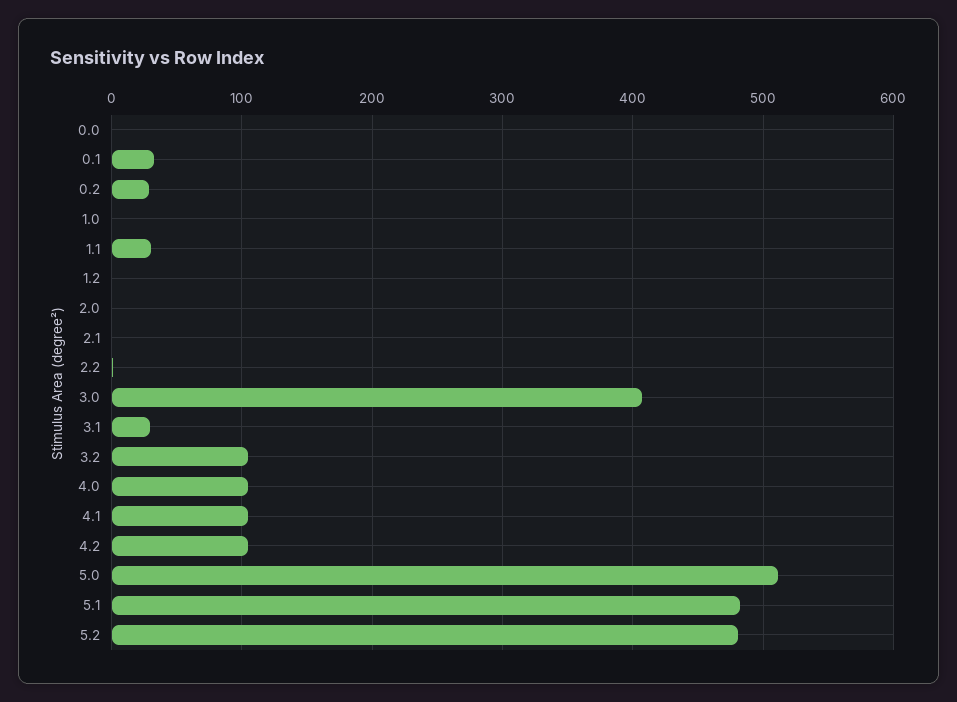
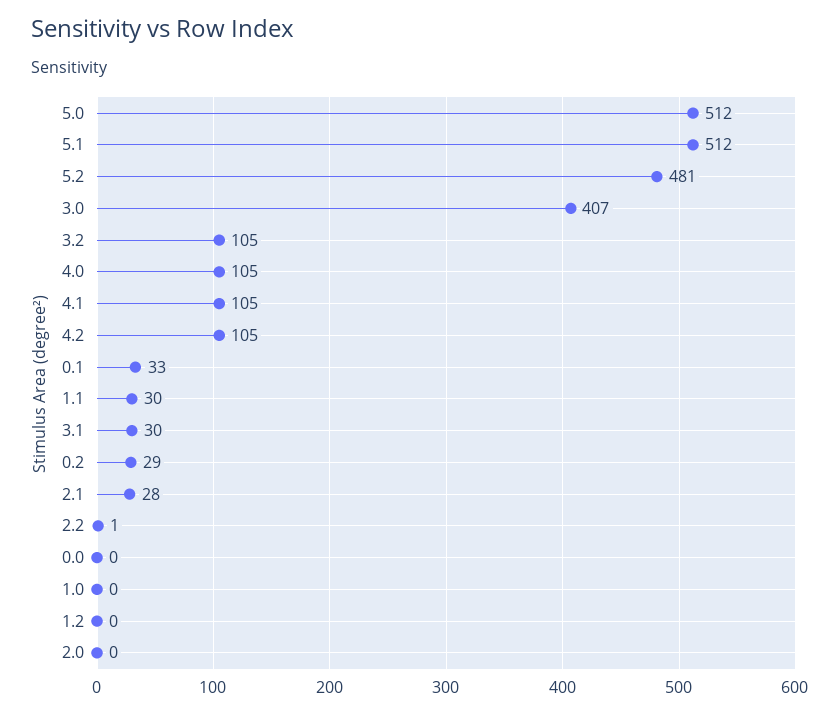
  {
    "0.0": 0,
    "0.1": 33,
    "0.2": 29,
    "1.0": 0,
    "1.1": 30,
    "1.2": 0,
    "2.0": 0,
-   "2.1": 0,
+   "2.1": 28,
    "2.2": 1,
    "3.0": 407,
    "3.1": 30,
    "3.2": 105,
    "4.0": 105,
    "4.1": 105,
    "4.2": 105,
    "5.0": 512,
-   "5.1": 480,
+   "5.1": 512,
    "5.2": 481
  }

